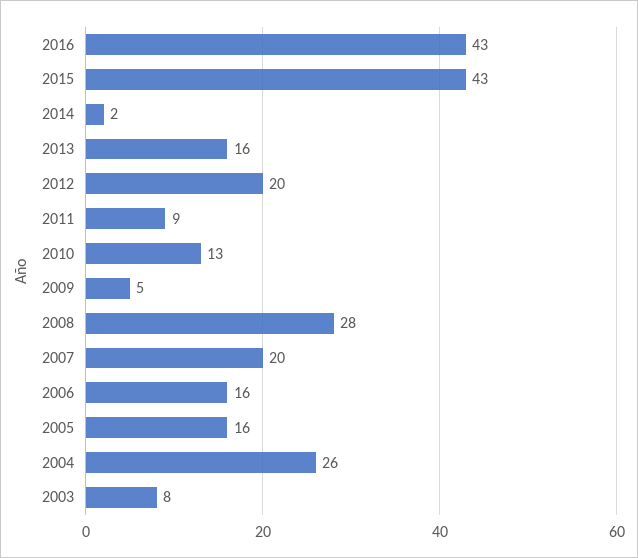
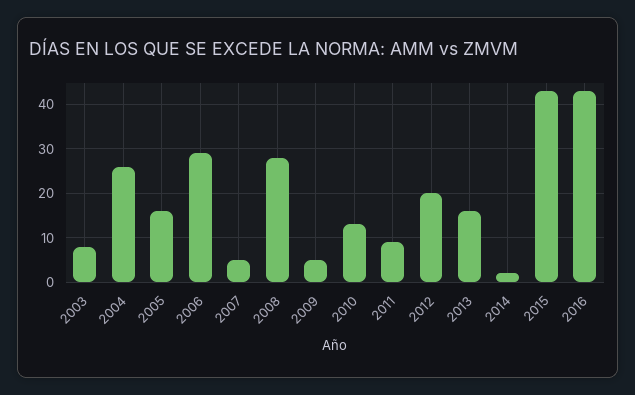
  {
    "2016": 43,
    "2015": 43,
    "2014": 2,
    "2013": 16,
    "2012": 20,
    "2011": 9,
    "2010": 13,
    "2009": 5,
    "2008": 28,
-   "2007": 20,
+   "2007": 5,
-   "2006": 16,
+   "2006": 30,
    "2005": 16,
    "2004": 26,
    "2003": 8
  }

